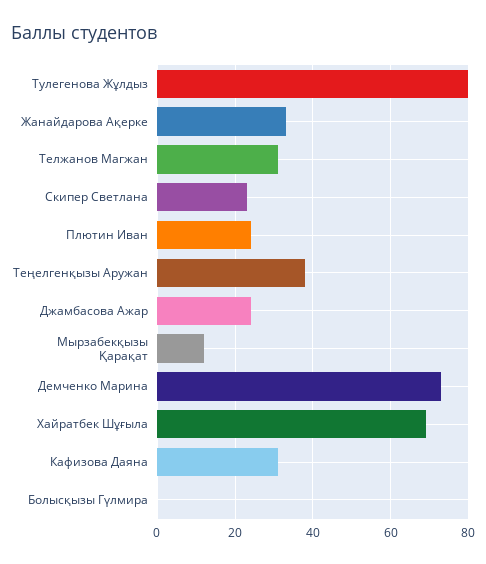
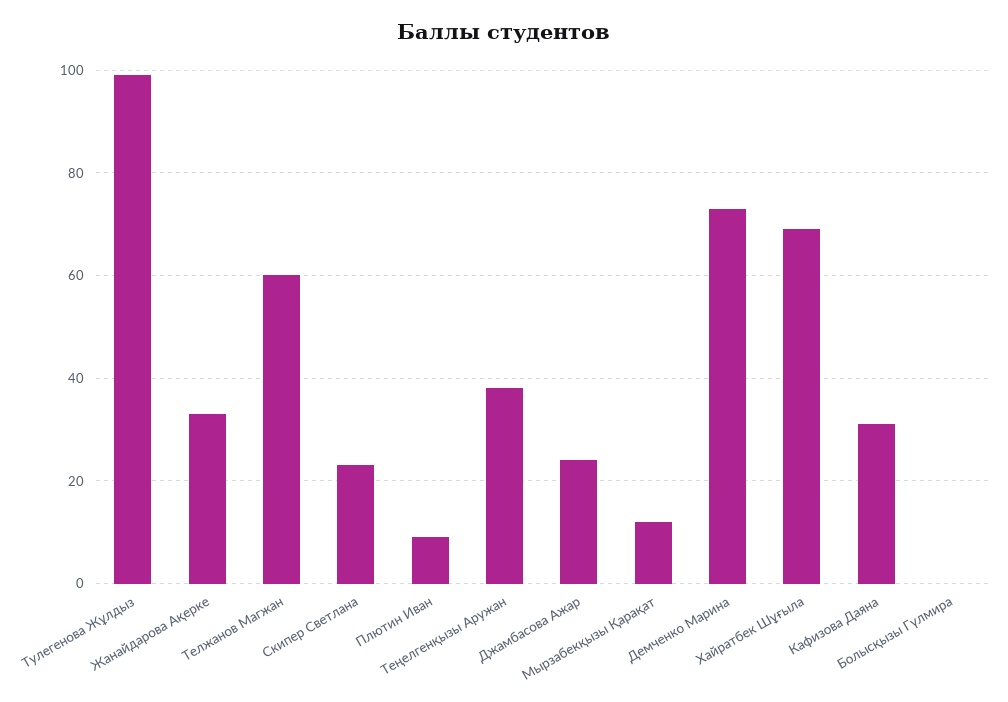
  {
-   "Тулегенова Жұлдыз": 80,
+   "Тулегенова Жұлдыз": 100,
    "Жанайдарова Ақерке": 35,
-   "Телжанов Магжан": 30,
+   "Телжанов Магжан": 60,
    "Скипер Светлана": 25,
-   "Плютин Иван": 25,
+   "Плютин Иван": 10,
    "Теңелгенқызы Аружан": 40,
    "Джамбасова Ажар": 25,
    "Мырзабекқызы Қарақат": 10,
    "Демченко Марина": 75,
    "Хайратбек Шұғыла": 70,
    "Кафизова Даяна": 30,
    "Болысқызы Гүлмира": 0
  }

